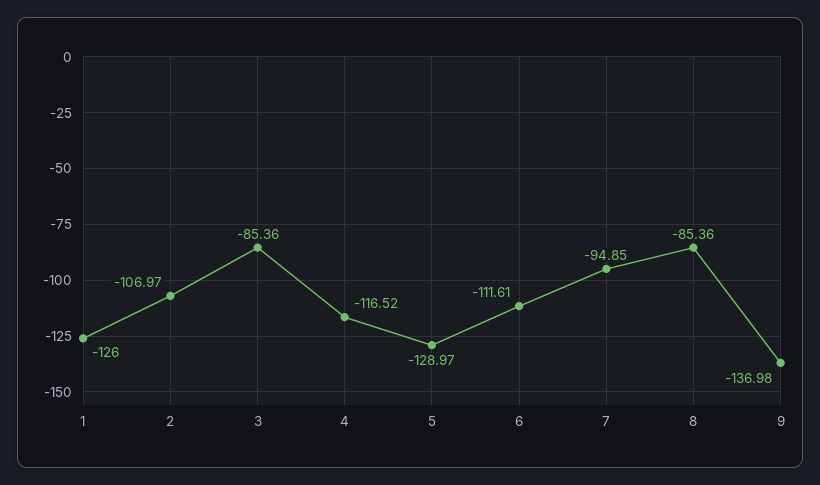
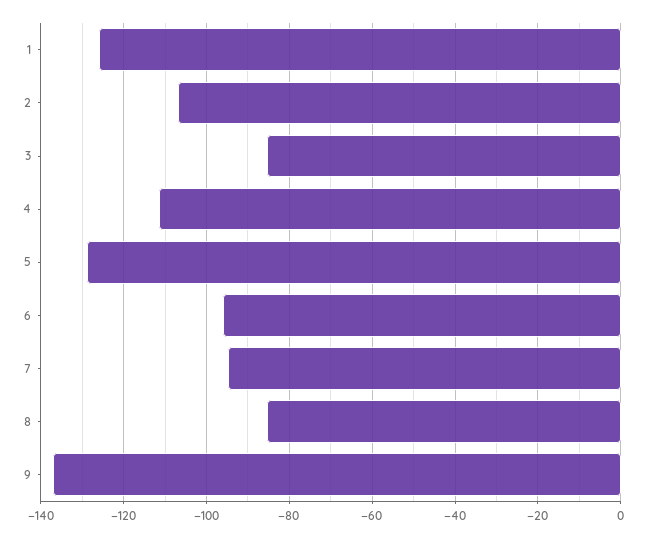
  {
    "1": -126,
    "2": -106.97,
    "3": -85.36,
-   "4": -116.52,
+   "4": -112,
    "5": -128.97,
-   "6": -111.61,
+   "6": -96,
    "7": -94.85,
    "8": -85.36,
    "9": -136.98
  }

